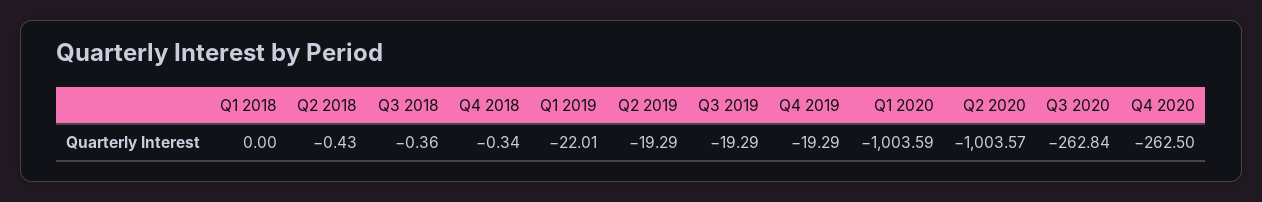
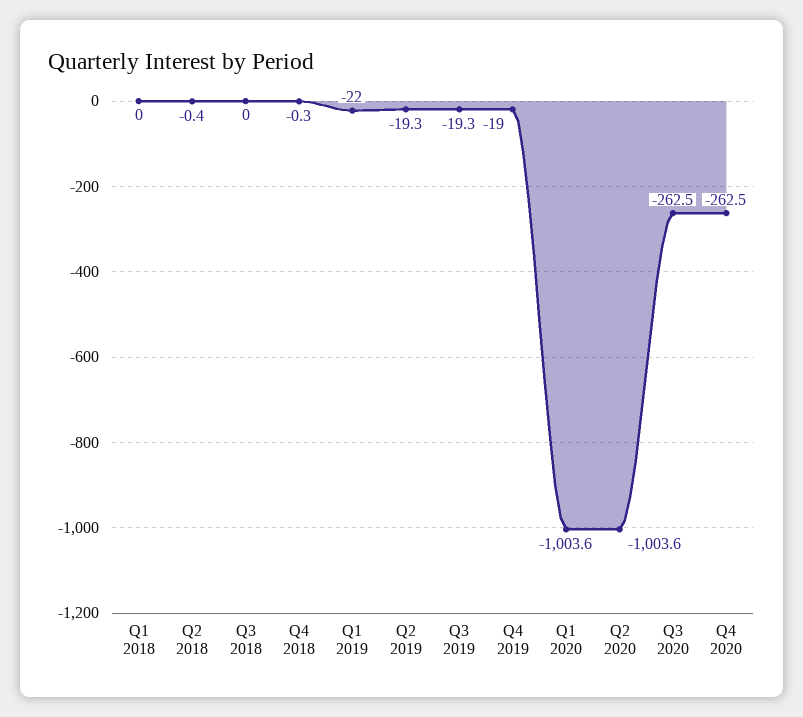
  {
    "Q1 2018": 0,
    "Q2 2018": -0.43,
-   "Q3 2018": -0.36,
+   "Q3 2018": 0,
    "Q4 2018": -0.34,
    "Q1 2019": -22.01,
    "Q2 2019": -19.29,
    "Q3 2019": -19.29,
-   "Q4 2019": -19.29,
+   "Q4 2019": -19,
    "Q1 2020": -1003.59,
    "Q2 2020": -1003.57,
-   "Q3 2020": -262.84,
+   "Q3 2020": -262.5,
    "Q4 2020": -262.5
  }

